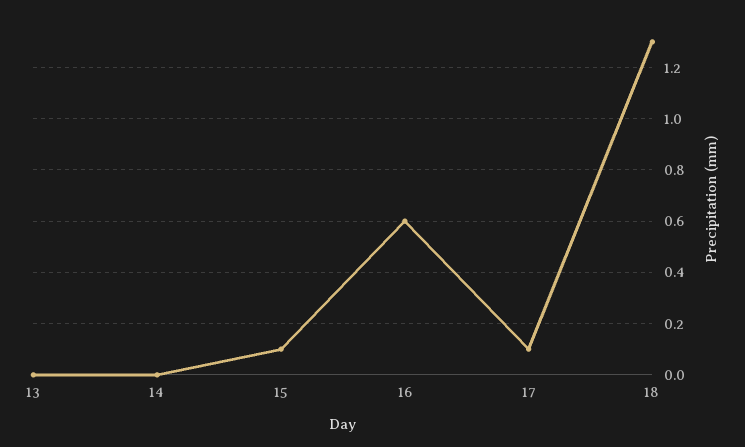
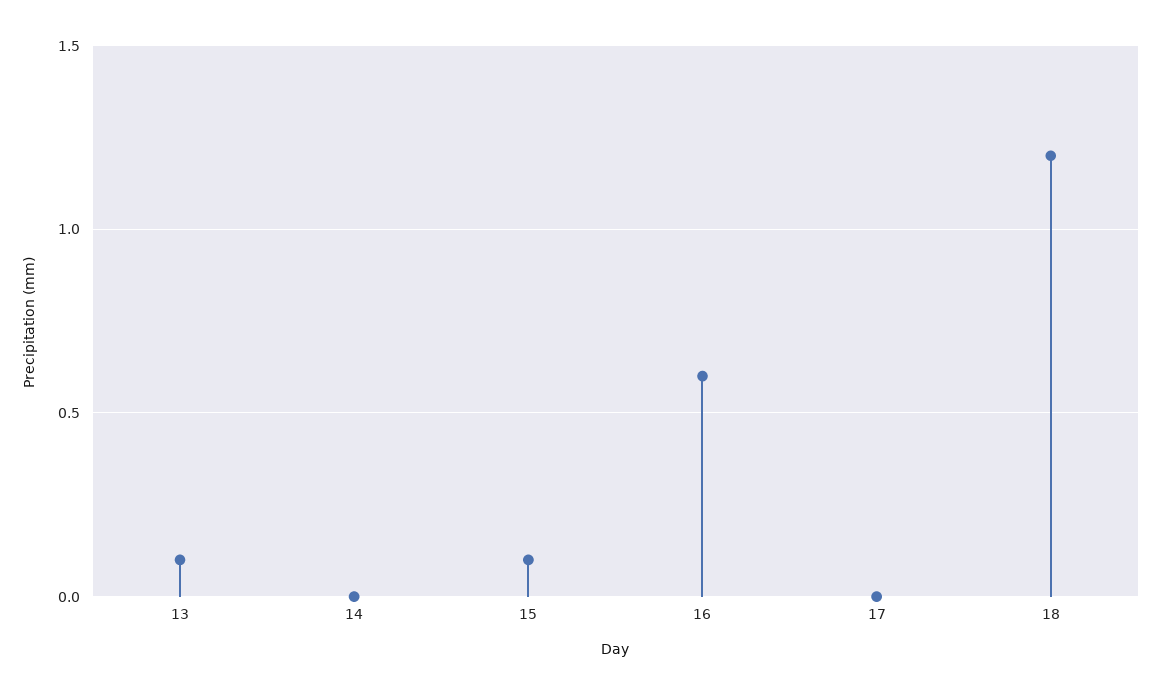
  {
-   "13": 0,
+   "13": 0.1,
    "14": 0,
    "15": 0.1,
    "16": 0.6,
-   "17": 0.1,
+   "17": 0,
-   "18": 1.3
+   "18": 1.2
  }

